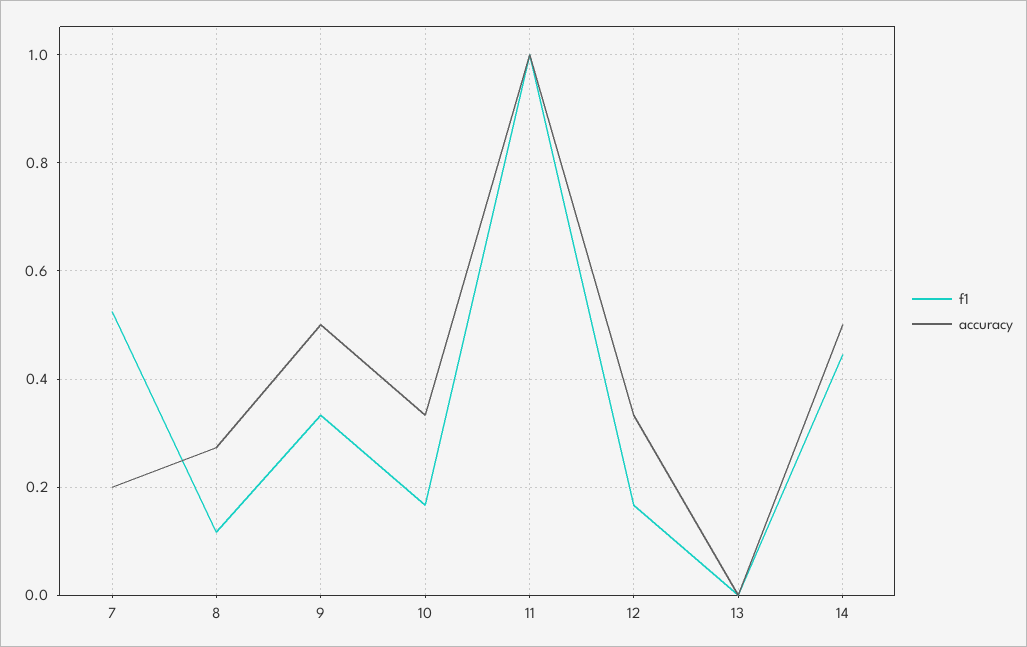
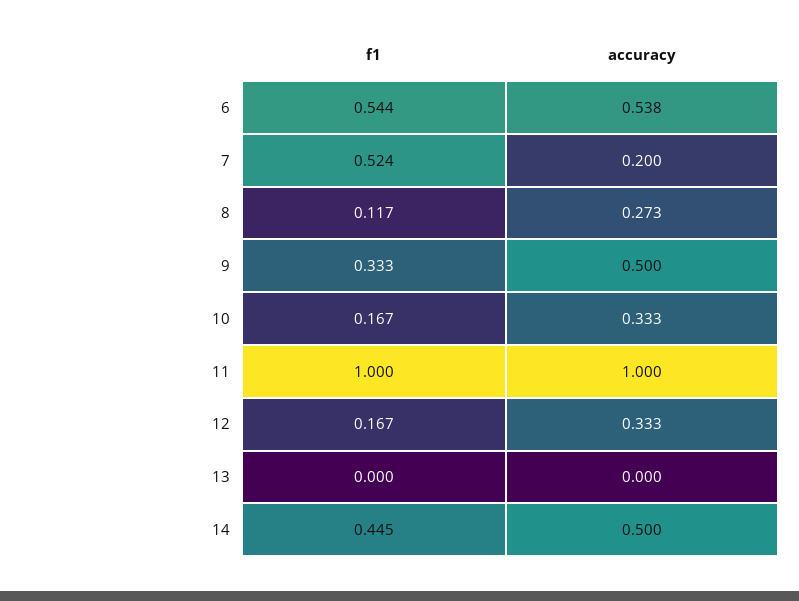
  {
    "f1": {
      "7": 0.524,
      "8": 0.117,
      "9": 0.333,
      "10": 0.167,
      "11": 1,
      "12": 0.167,
      "13": 0,
-     "14": 0.445
+     "14": 0.445,
+     "6": 0.544
    },
    "accuracy": {
      "7": 0.2,
      "8": 0.273,
      "9": 0.5,
      "10": 0.333,
      "11": 1,
      "12": 0.333,
      "13": 0,
-     "14": 0.5
+     "14": 0.5,
+     "6": 0.538
    }
  }

